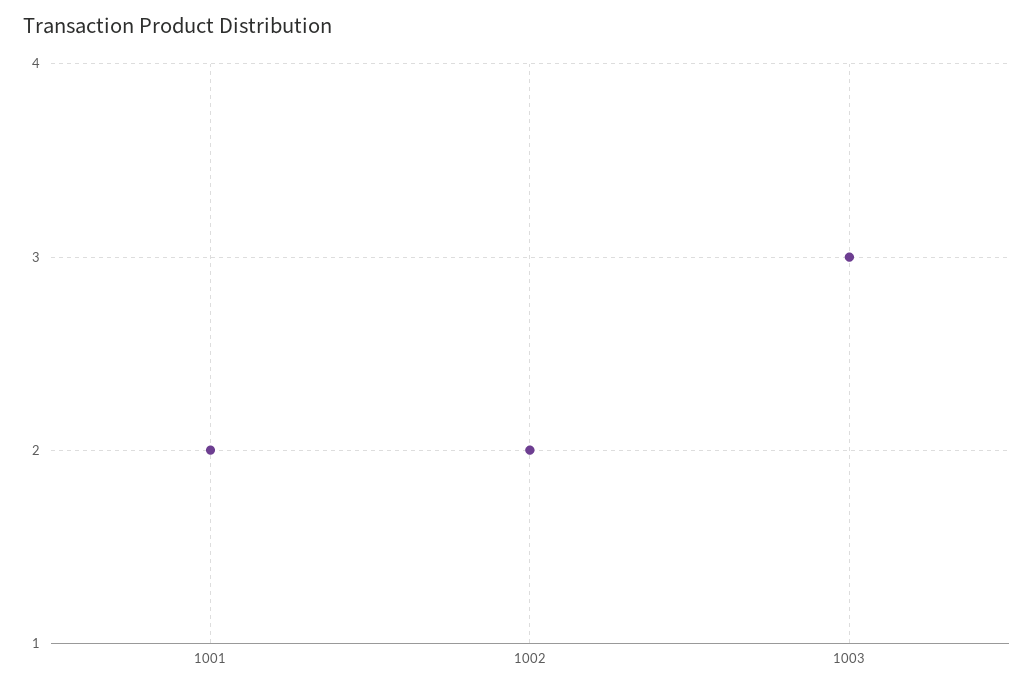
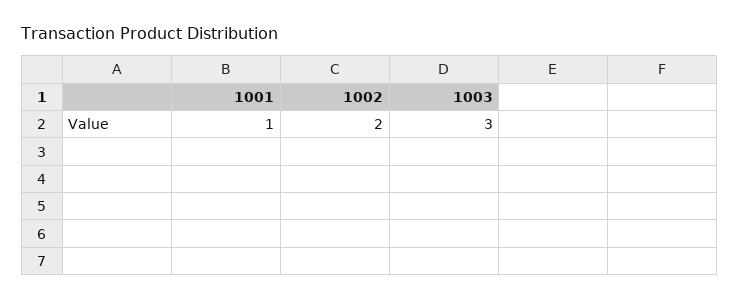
  {
-   "1001": 2,
+   "1001": 1,
    "1002": 2,
    "1003": 3
  }

